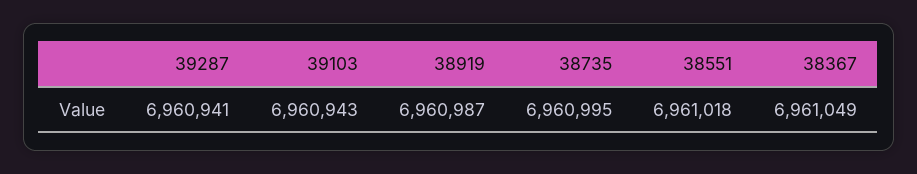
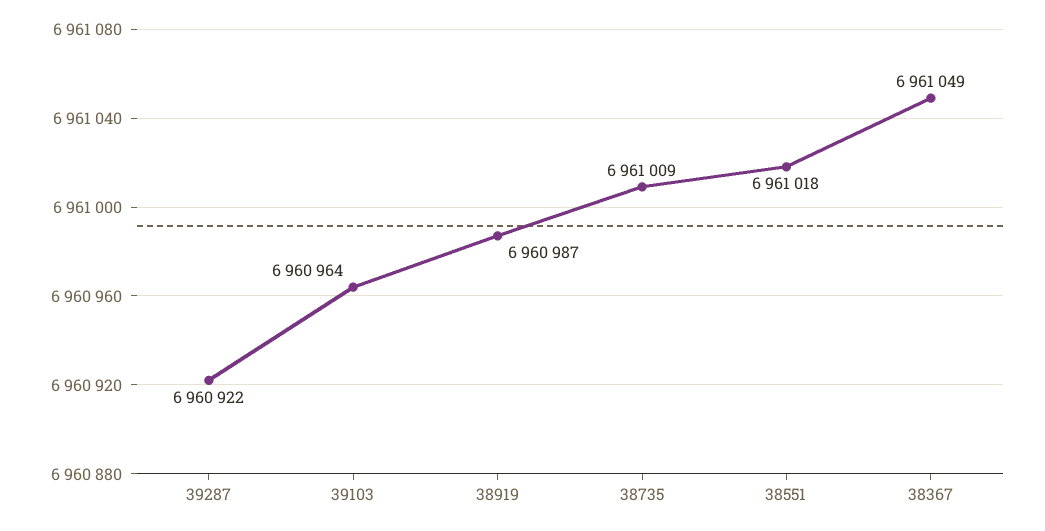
  {
-   "39287": 6960941,
+   "39287": 6960922,
-   "39103": 6960943,
+   "39103": 6960964,
    "38919": 6960987,
-   "38735": 6960995,
+   "38735": 6961009,
    "38551": 6961018,
    "38367": 6961049
  }

